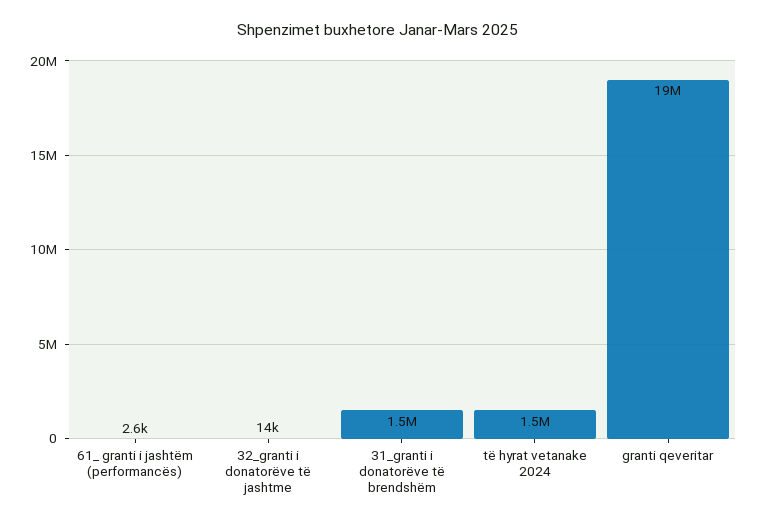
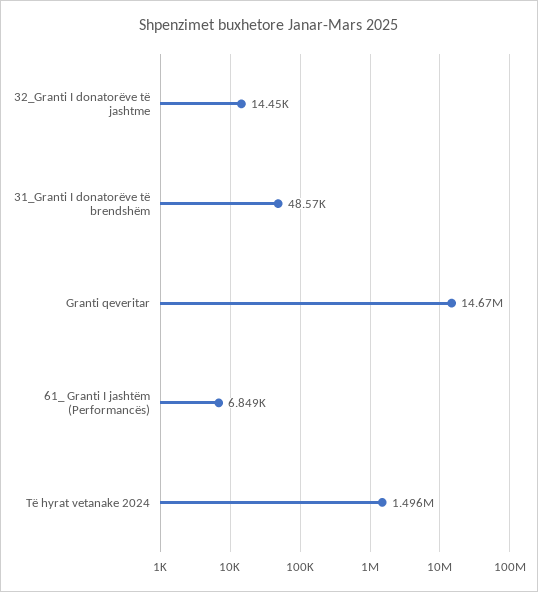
  {
-   "61_ granti i jashtëm (performancës)": 2600,
+   "61_ granti i jashtëm (performancës)": 6849,
    "32_granti i donatorëve të jashtme": 14450,
-   "31_granti i donatorëve të brendshëm": 1500000,
+   "31_granti i donatorëve të brendshëm": 48570,
    "të hyrat vetanake 2024": 1496000,
-   "granti qeveritar": 19000000
+   "granti qeveritar": 14670000
  }

